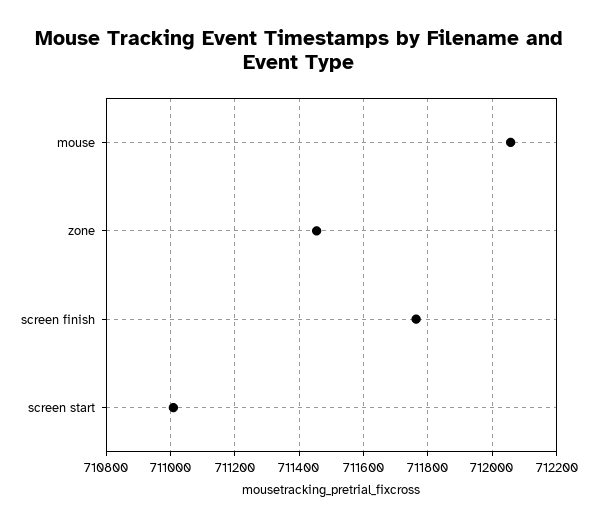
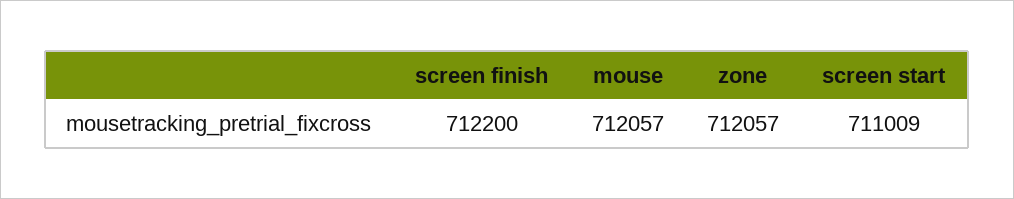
  {
    "mouse": 712057,
-   "zone": 711460,
+   "zone": 712057,
-   "screen finish": 711760,
+   "screen finish": 712200,
    "screen start": 711009
  }

